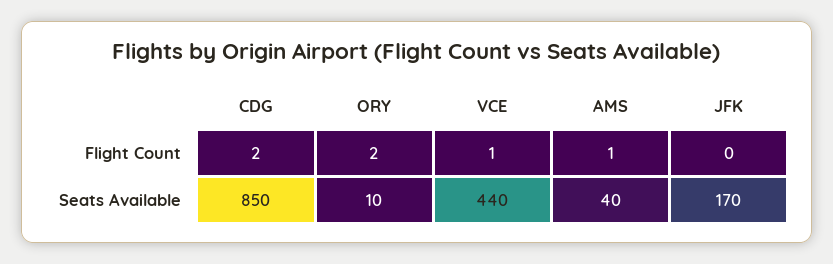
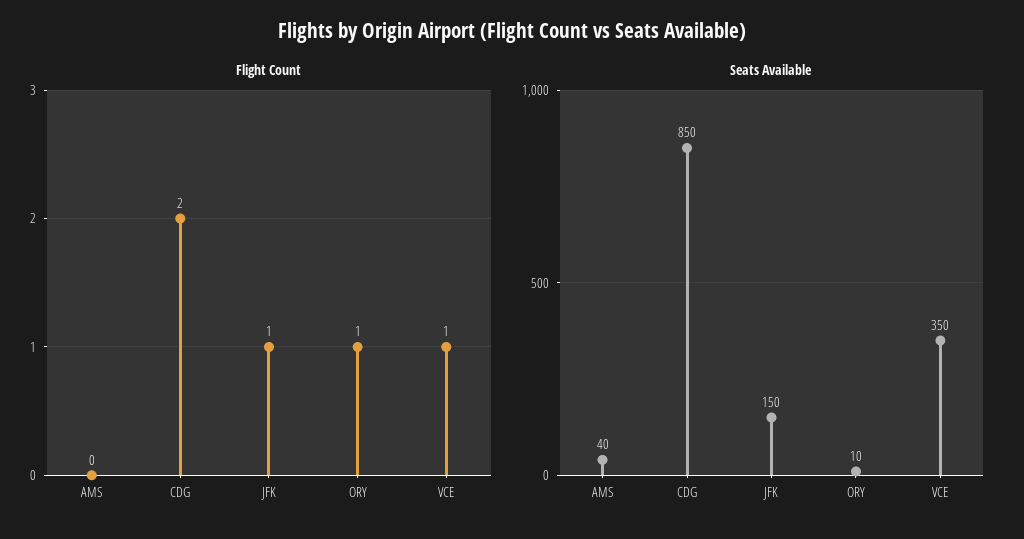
  {
    "Flight Count": {
      "CDG": 2,
-     "ORY": 2,
+     "ORY": 1,
      "VCE": 1,
-     "AMS": 1,
+     "AMS": 0,
-     "JFK": 0
+     "JFK": 1
    },
    "Seats Available": {
      "CDG": 850,
      "ORY": 10,
-     "VCE": 440,
+     "VCE": 350,
      "AMS": 40,
-     "JFK": 170
+     "JFK": 150
    }
  }

